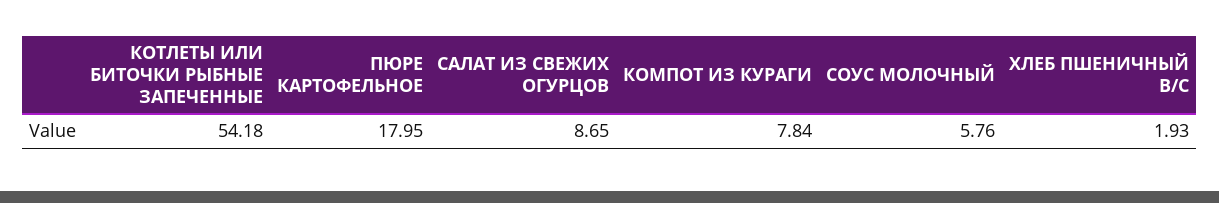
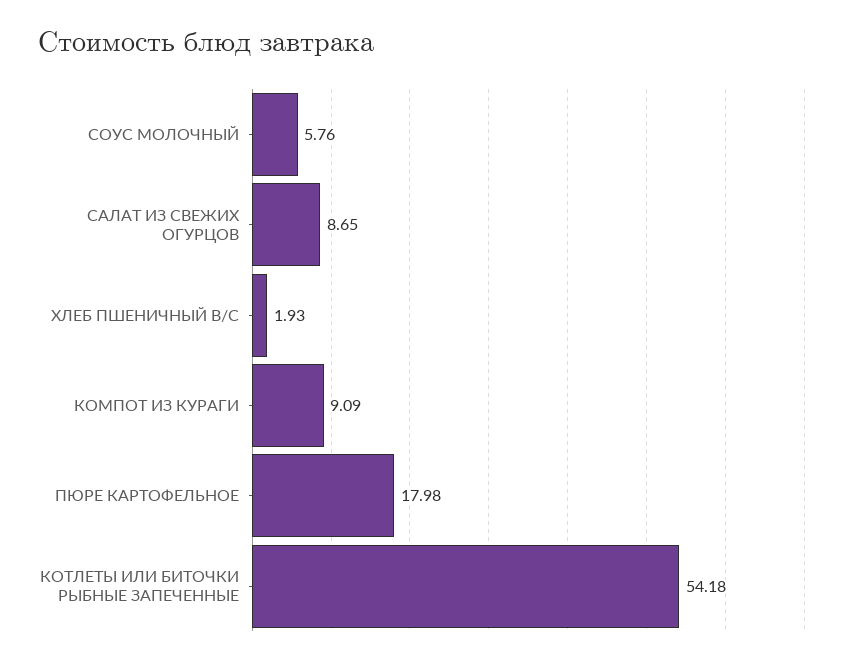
  {
    "КОТЛЕТЫ ИЛИ БИТОЧКИ РЫБНЫЕ ЗАПЕЧЕННЫЕ": 54.18,
-   "ПЮРЕ КАРТОФЕЛЬНОЕ": 17.95,
+   "ПЮРЕ КАРТОФЕЛЬНОЕ": 17.98,
    "САЛАТ ИЗ СВЕЖИХ ОГУРЦОВ": 8.65,
-   "КОМПОТ ИЗ КУРАГИ": 7.84,
+   "КОМПОТ ИЗ КУРАГИ": 9.09,
    "СОУС МОЛОЧНЫЙ": 5.76,
    "ХЛЕБ ПШЕНИЧНЫЙ В/С": 1.93
  }

